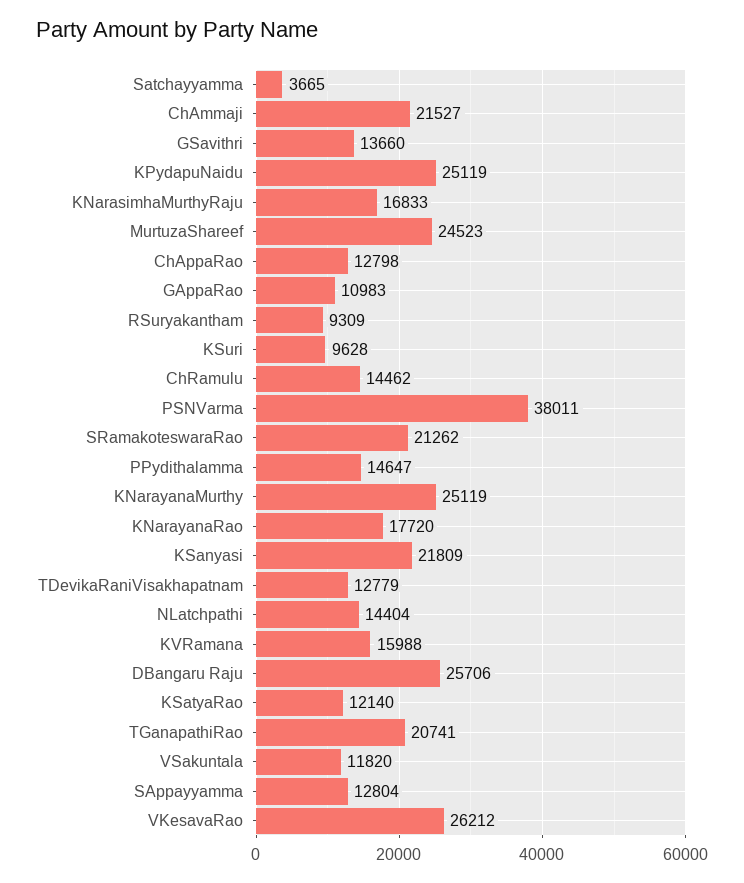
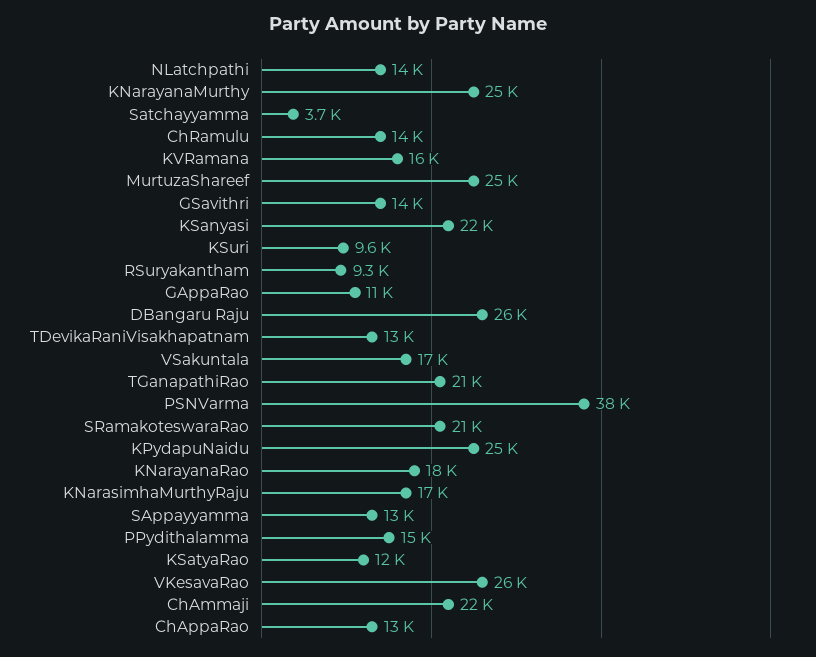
  {
    "Satchayyamma": 3665,
    "ChAmmaji": 21527,
    "GSavithri": 13660,
    "KPydapuNaidu": 25119,
    "KNarasimhaMurthyRaju": 16833,
    "MurtuzaShareef": 24523,
    "ChAppaRao": 12798,
    "GAppaRao": 10983,
    "RSuryakantham": 9309,
    "KSuri": 9628,
    "ChRamulu": 14462,
    "PSNVarma": 38011,
    "SRamakoteswaraRao": 21262,
    "PPydithalamma": 14647,
    "KNarayanaMurthy": 25119,
    "KNarayanaRao": 17720,
    "KSanyasi": 21809,
    "TDevikaRaniVisakhapatnam": 12779,
    "NLatchpathi": 14404,
    "KVRamana": 15988,
    "DBangaru Raju": 25706,
    "KSatyaRao": 12140,
    "TGanapathiRao": 20741,
-   "VSakuntala": 11820,
+   "VSakuntala": 17000,
    "SAppayyamma": 12804,
    "VKesavaRao": 26212
  }

